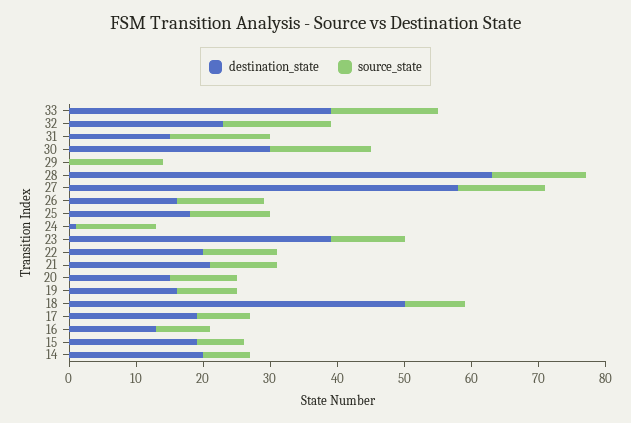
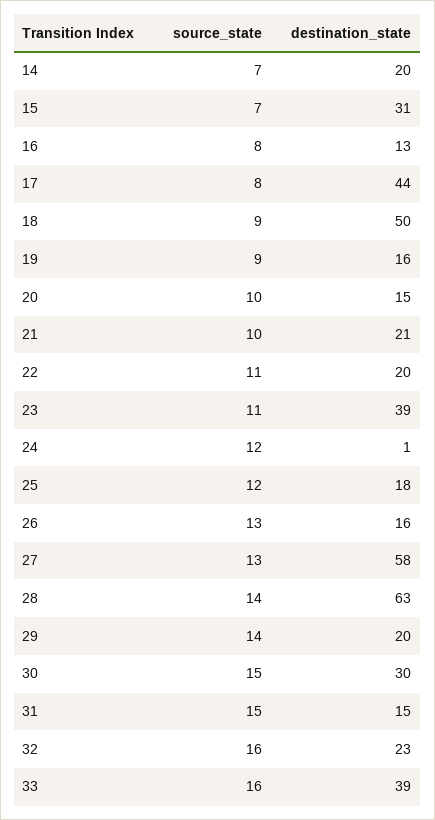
  {
    "destination_state": {
      "33": 39,
      "32": 23,
      "31": 15,
      "30": 30,
-     "29": 0,
+     "29": 20,
      "28": 63,
      "27": 58,
      "26": 16,
      "25": 18,
      "24": 1,
      "23": 39,
      "22": 20,
      "21": 21,
      "20": 15,
      "19": 16,
      "18": 50,
-     "17": 20,
+     "17": 44,
      "16": 13,
-     "15": 20,
+     "15": 31,
      "14": 20
    },
    "source_state": {
      "33": 16,
      "32": 16,
      "31": 15,
      "30": 15,
      "29": 14,
      "28": 14,
      "27": 13,
      "26": 13,
      "25": 12,
      "24": 12,
      "23": 11,
      "22": 11,
      "21": 10,
      "20": 10,
      "19": 9,
      "18": 9,
      "17": 8,
      "16": 8,
      "15": 7,
      "14": 7
    }
  }

